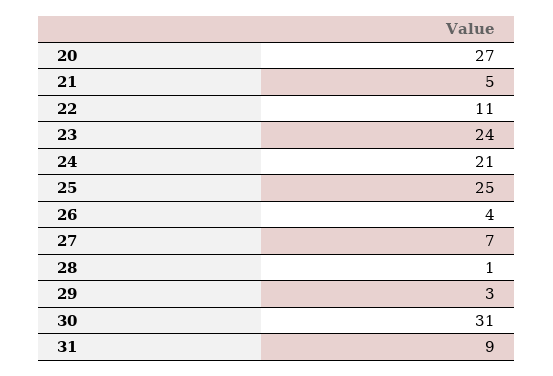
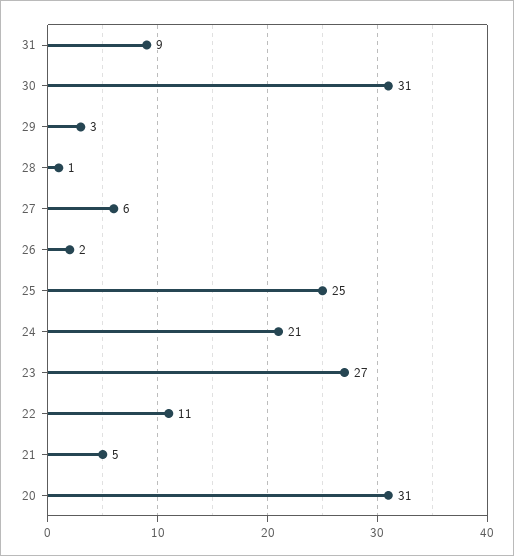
  {
-   "20": 27,
+   "20": 31,
    "21": 5,
    "22": 11,
-   "23": 24,
+   "23": 27,
    "24": 21,
    "25": 25,
-   "26": 4,
+   "26": 2,
-   "27": 7,
+   "27": 6,
    "28": 1,
    "29": 3,
    "30": 31,
    "31": 9
  }

